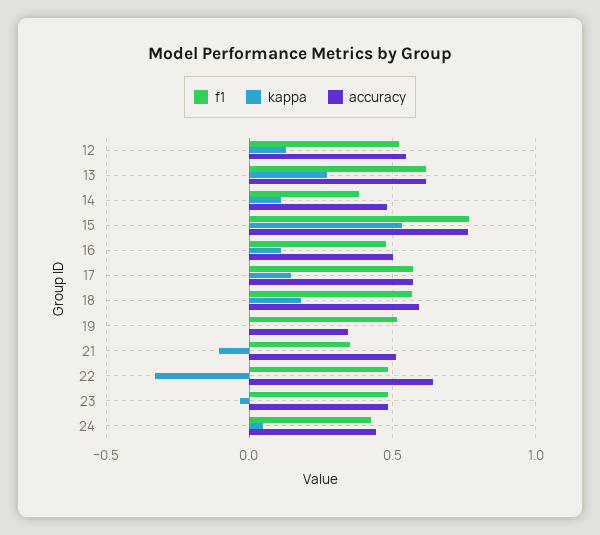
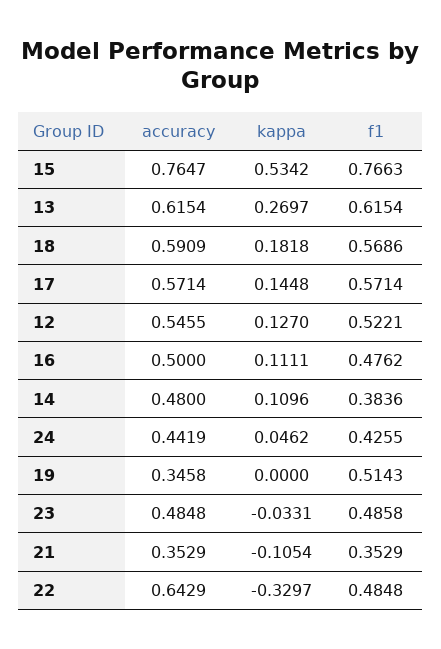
  {
    "f1": {
      "12": 0.5221,
      "13": 0.6154,
      "14": 0.3836,
      "15": 0.7663,
      "16": 0.4762,
      "17": 0.5714,
      "18": 0.5686,
      "19": 0.5143,
      "21": 0.3529,
      "22": 0.4848,
      "23": 0.4858,
      "24": 0.4255
    },
    "kappa": {
      "12": 0.127,
      "13": 0.2697,
      "14": 0.1096,
      "15": 0.5342,
      "16": 0.1111,
      "17": 0.1448,
      "18": 0.1818,
      "19": 0,
      "21": -0.1054,
      "22": -0.3297,
      "23": -0.0331,
      "24": 0.0462
    },
    "accuracy": {
      "12": 0.5455,
      "13": 0.6154,
      "14": 0.48,
      "15": 0.7647,
      "16": 0.5,
      "17": 0.5714,
      "18": 0.5909,
      "19": 0.3458,
-     "21": 0.5,
+     "21": 0.3529,
      "22": 0.6429,
      "23": 0.4848,
      "24": 0.4419
    }
  }

